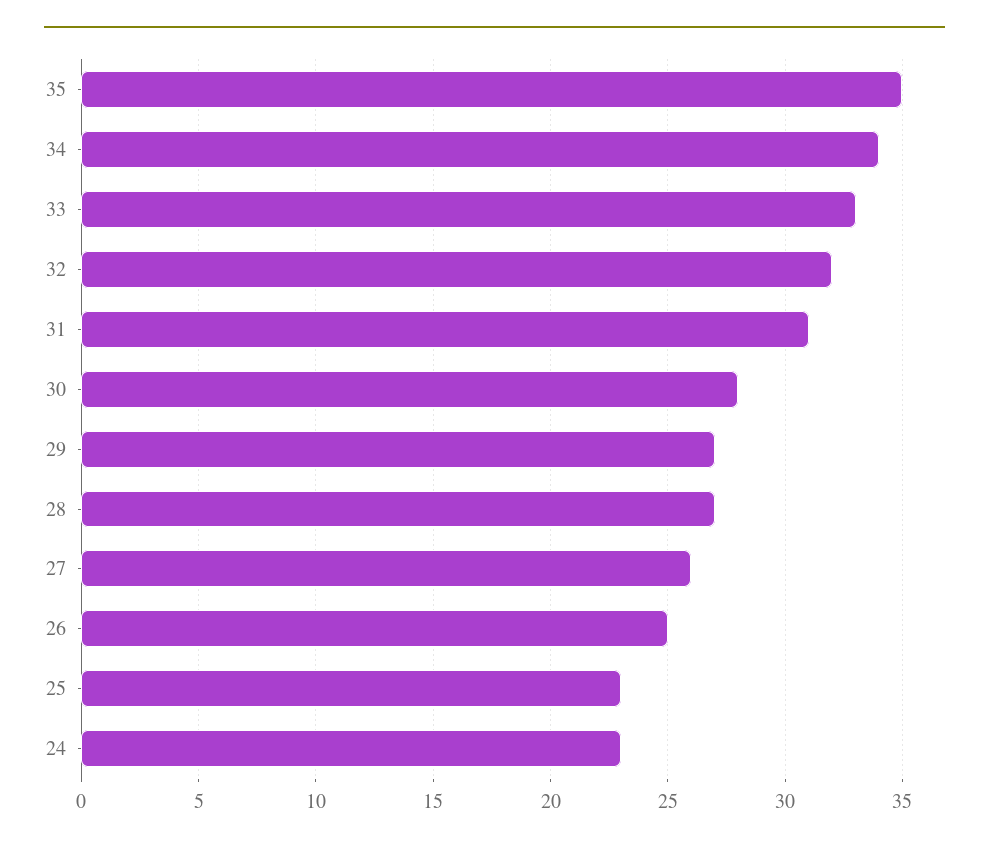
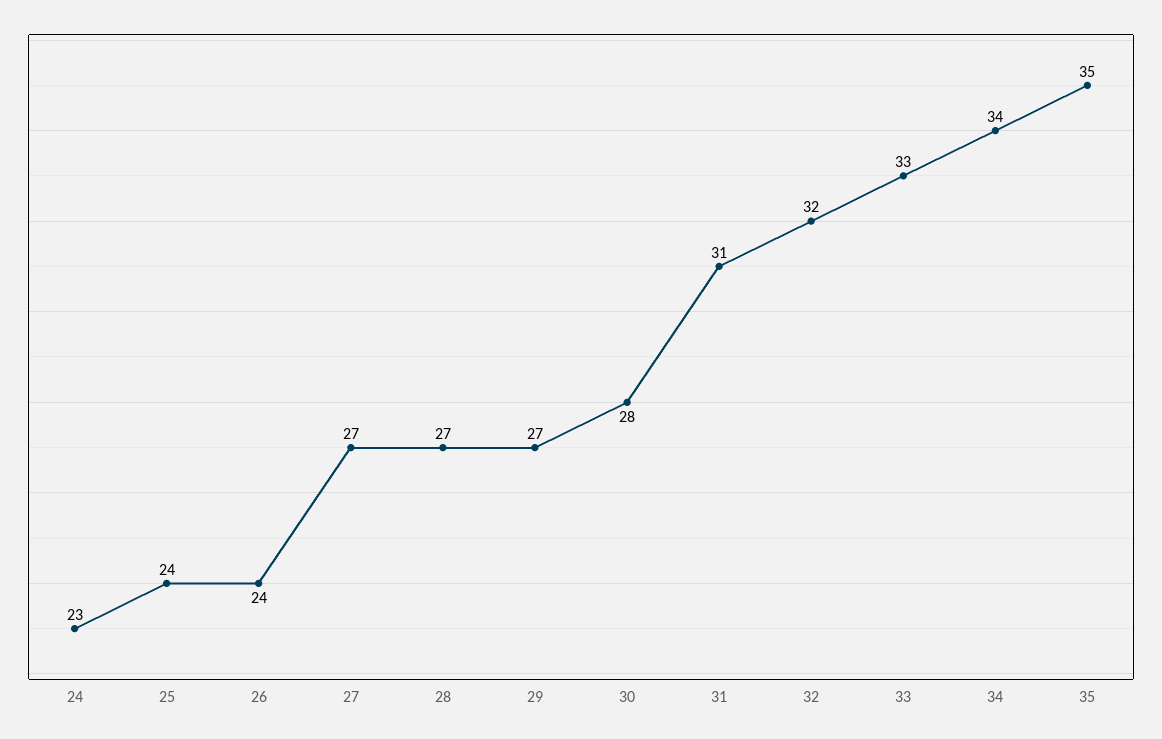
  {
    "35": 35,
    "34": 34,
    "33": 33,
    "32": 32,
    "31": 31,
    "30": 28,
    "29": 27,
    "28": 27,
-   "27": 26,
+   "27": 27,
-   "26": 25,
+   "26": 24,
-   "25": 23,
+   "25": 24,
    "24": 23
  }

